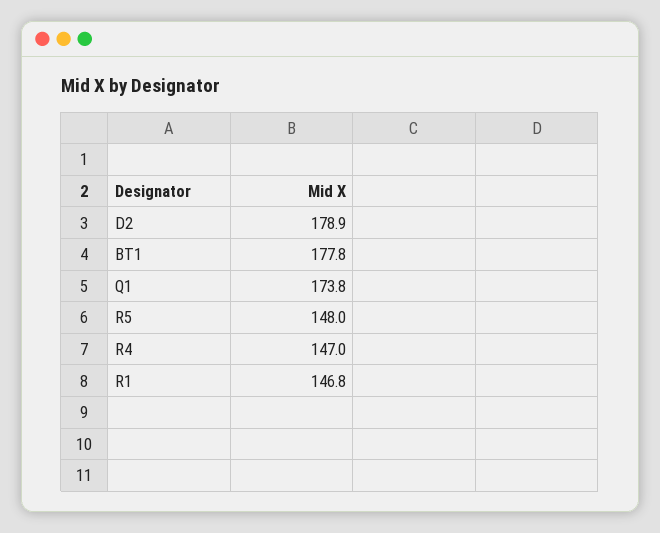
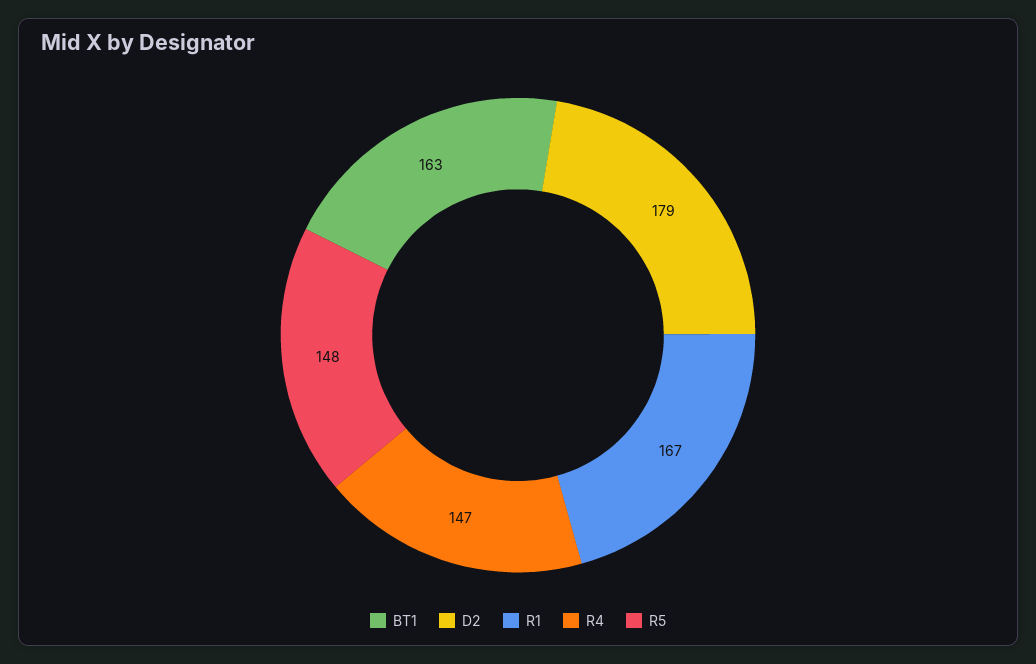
  {
    "D2": 178.9,
-   "BT1": 177.8,
+   "BT1": 163,
-   "Q1": 173.8,
    "R5": 148,
    "R4": 147,
-   "R1": 146.8
+   "R1": 167
  }

